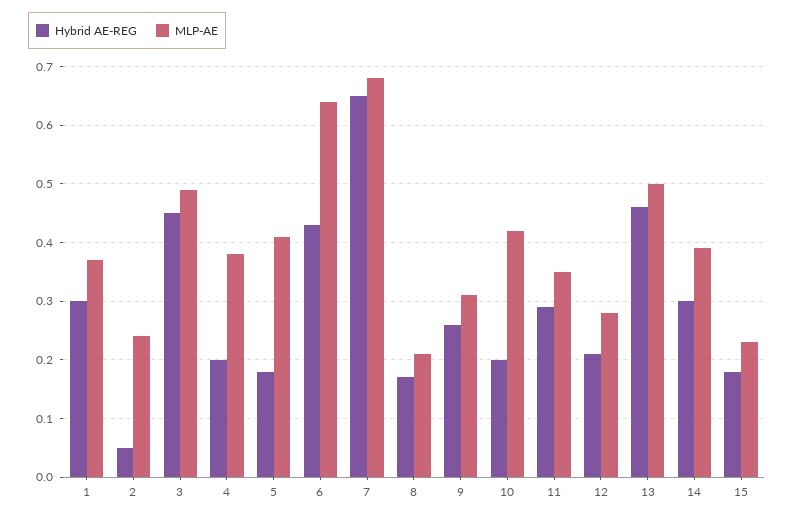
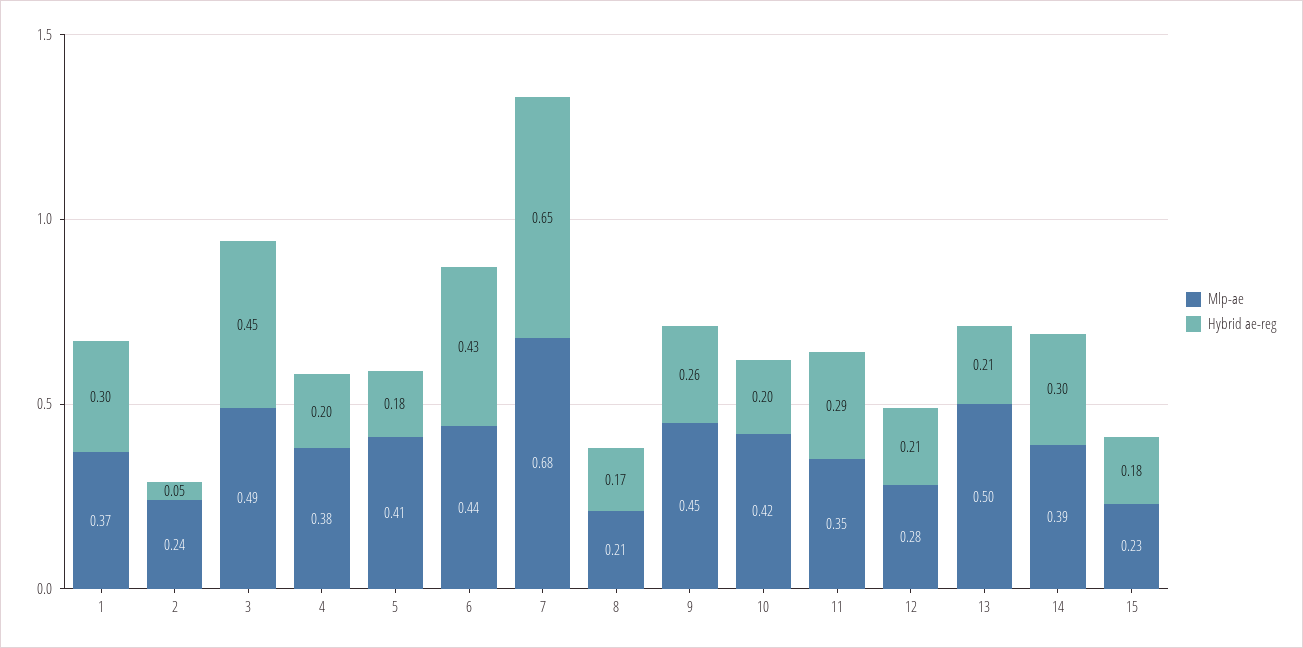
  {
    "Hybrid AE-REG": {
      "1": 0.3,
      "2": 0.05,
      "3": 0.45,
      "4": 0.2,
      "5": 0.18,
      "6": 0.43,
      "7": 0.65,
      "8": 0.17,
      "9": 0.26,
      "10": 0.2,
      "11": 0.29,
      "12": 0.21,
-     "13": 0.45,
+     "13": 0.21,
      "14": 0.3,
      "15": 0.18
    },
    "MLP-AE": {
      "1": 0.37,
      "2": 0.24,
      "3": 0.49,
      "4": 0.38,
      "5": 0.41,
-     "6": 0.65,
+     "6": 0.44,
      "7": 0.68,
      "8": 0.21,
-     "9": 0.3,
+     "9": 0.45,
      "10": 0.42,
      "11": 0.35,
      "12": 0.28,
      "13": 0.5,
      "14": 0.39,
      "15": 0.23
    }
  }

